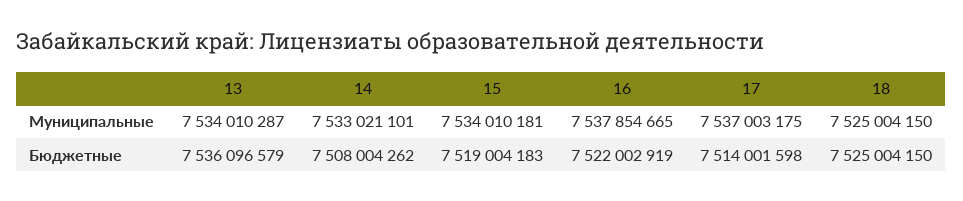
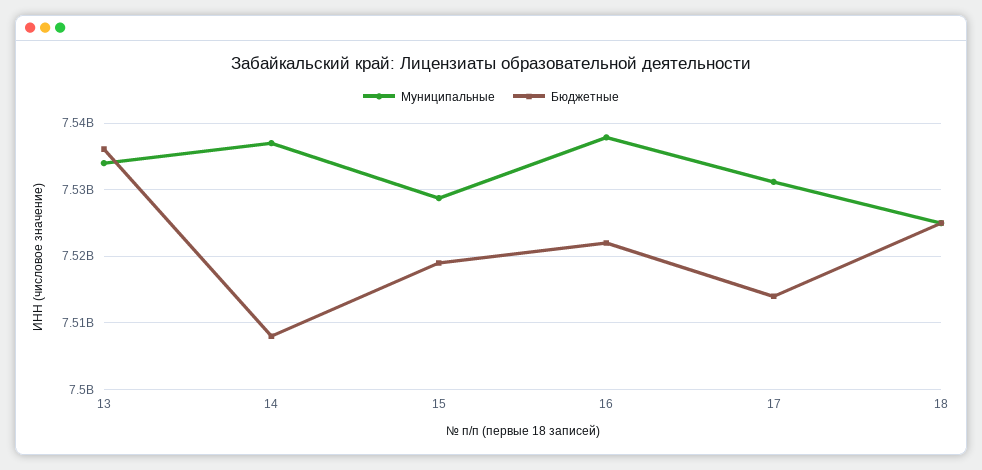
  {
    "Муниципальные": {
      "13": 7534010287,
-     "14": 7533021101,
+     "14": 7537000000,
-     "15": 7534010181,
+     "15": 7529000000,
      "16": 7537854665,
-     "17": 7537003175,
+     "17": 7531000000,
      "18": 7525004150
    },
    "Бюджетные": {
      "13": 7536096579,
      "14": 7508004262,
      "15": 7519004183,
      "16": 7522002919,
      "17": 7514001598,
      "18": 7525004150
    }
  }

